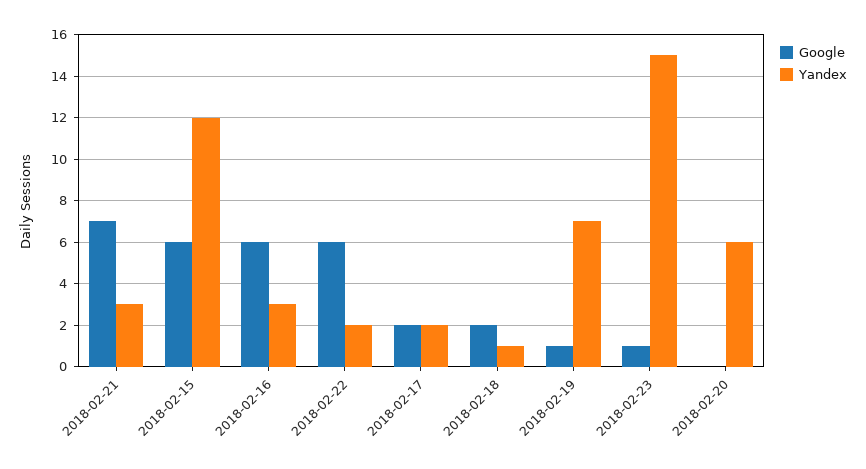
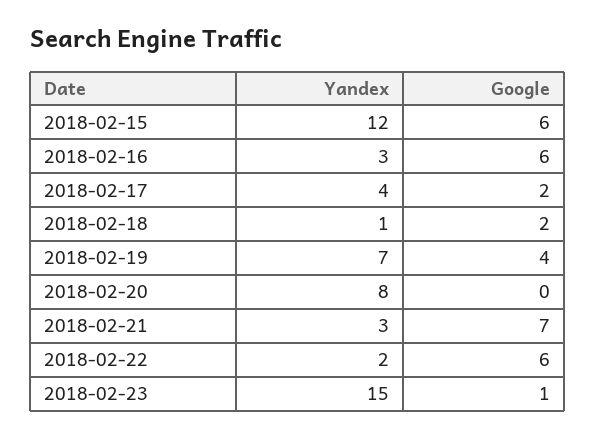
  {
    "Google": {
      "2018-02-21": 7,
      "2018-02-15": 6,
      "2018-02-16": 6,
      "2018-02-22": 6,
      "2018-02-17": 2,
      "2018-02-18": 2,
-     "2018-02-19": 1,
+     "2018-02-19": 4,
      "2018-02-23": 1,
      "2018-02-20": 0
    },
    "Yandex": {
      "2018-02-21": 3,
      "2018-02-15": 12,
      "2018-02-16": 3,
      "2018-02-22": 2,
-     "2018-02-17": 2,
+     "2018-02-17": 4,
      "2018-02-18": 1,
      "2018-02-19": 7,
      "2018-02-23": 15,
-     "2018-02-20": 6
+     "2018-02-20": 8
    }
  }

